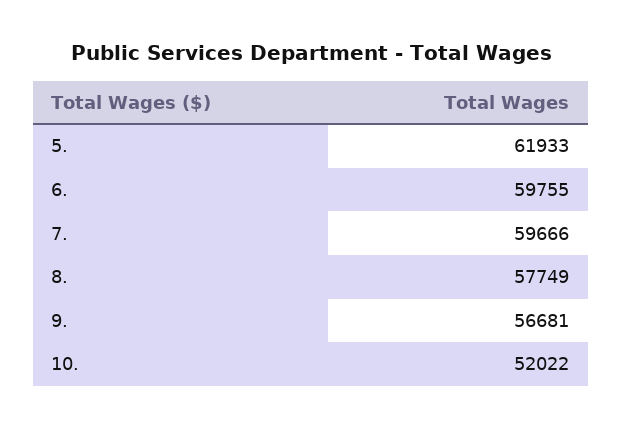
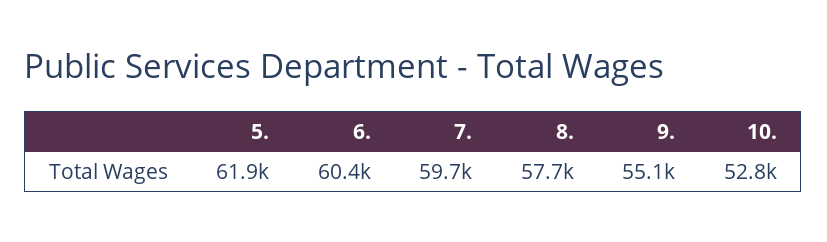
  {
    "5.": 61933,
-   "6.": 59755,
+   "6.": 60400,
    "7.": 59666,
    "8.": 57749,
-   "9.": 56681,
+   "9.": 55100,
-   "10.": 52022
+   "10.": 52800
  }

